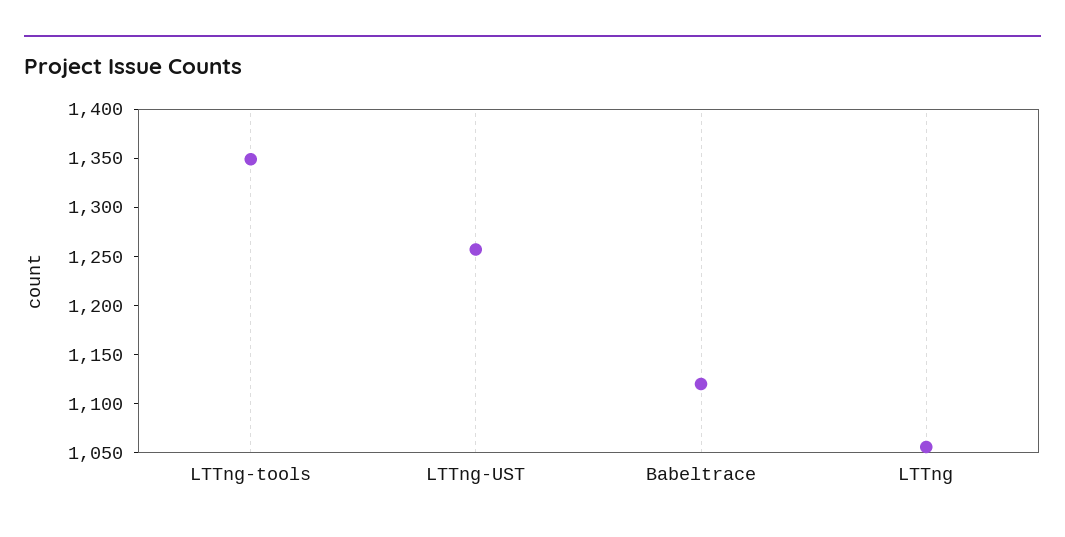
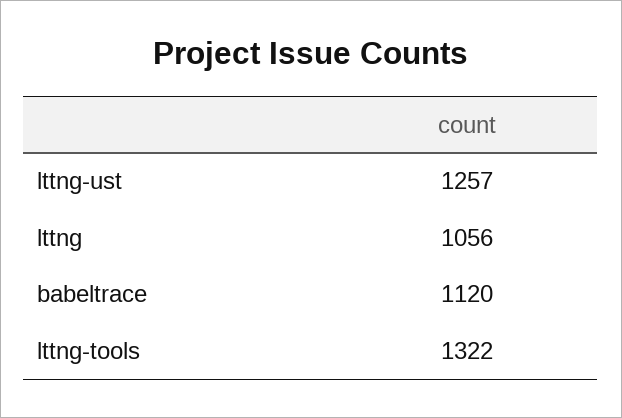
  {
-   "LTTng-tools": 1350,
+   "LTTng-tools": 1322,
    "LTTng-UST": 1257,
    "Babeltrace": 1120,
    "LTTng": 1056
  }

